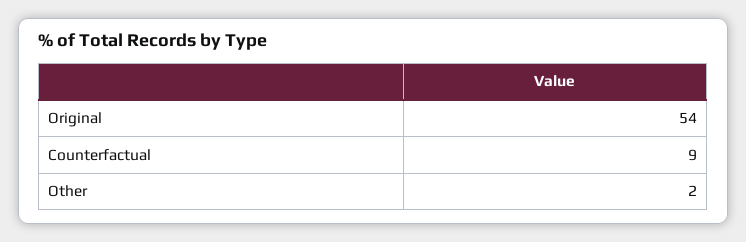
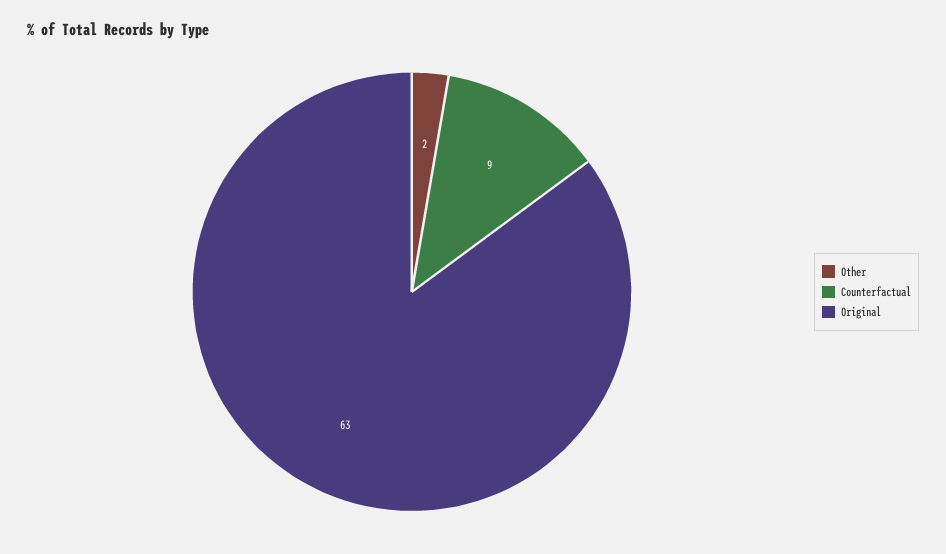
  {
-   "Original": 54,
+   "Original": 63,
    "Counterfactual": 9,
    "Other": 2
  }

